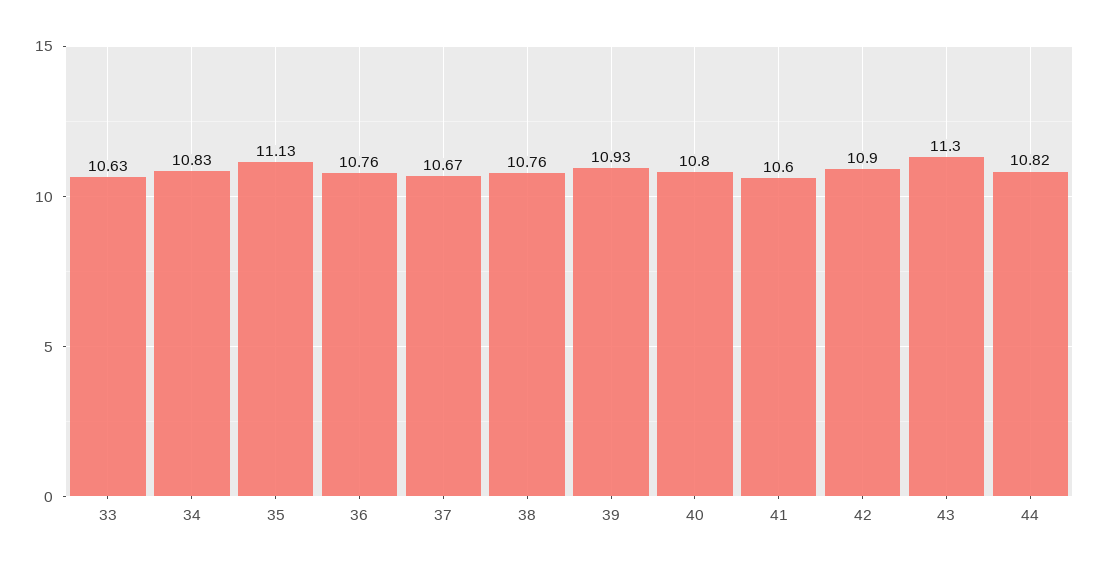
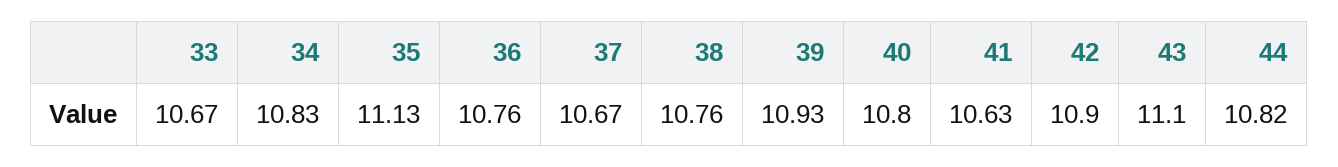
  {
-   "33": 10.63,
+   "33": 10.67,
    "34": 10.83,
    "35": 11.13,
    "36": 10.76,
    "37": 10.67,
    "38": 10.76,
    "39": 10.93,
    "40": 10.8,
-   "41": 10.6,
+   "41": 10.63,
    "42": 10.9,
-   "43": 11.3,
+   "43": 11.1,
    "44": 10.82
  }

